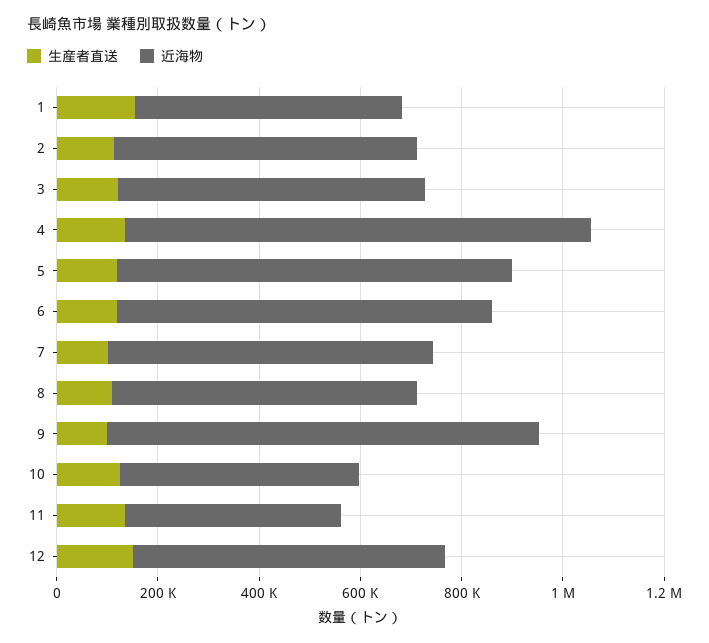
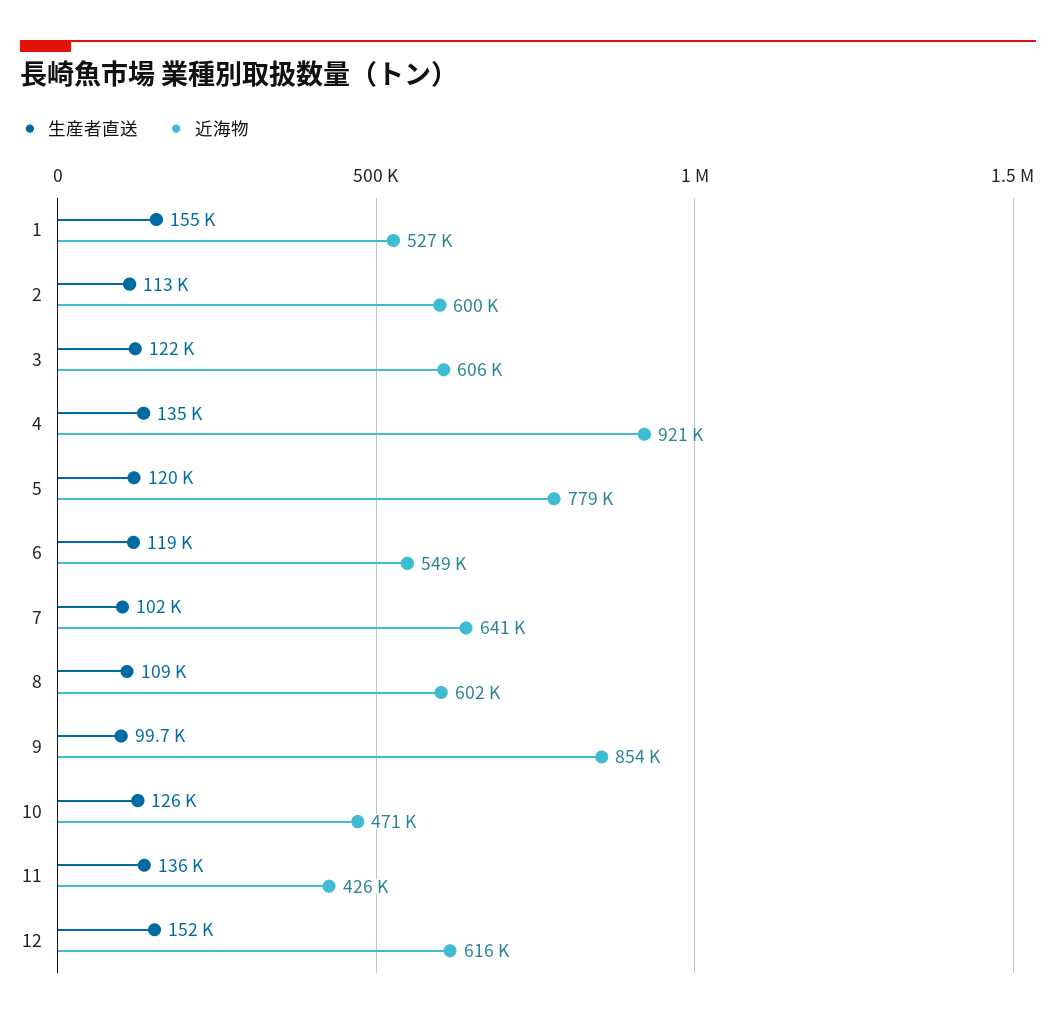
  {
    "生産者直送": {
      "1": 155000,
      "2": 113000,
      "3": 122000,
      "4": 135000,
      "5": 120000,
      "6": 119000,
      "7": 102000,
      "8": 109000,
      "9": 99700,
      "10": 126000,
      "11": 136000,
      "12": 152000
    },
    "近海物": {
      "1": 527000,
      "2": 600000,
      "3": 606000,
      "4": 921000,
      "5": 779000,
-     "6": 750000,
+     "6": 549000,
      "7": 641000,
      "8": 602000,
      "9": 854000,
      "10": 471000,
      "11": 426000,
      "12": 616000
    }
  }

